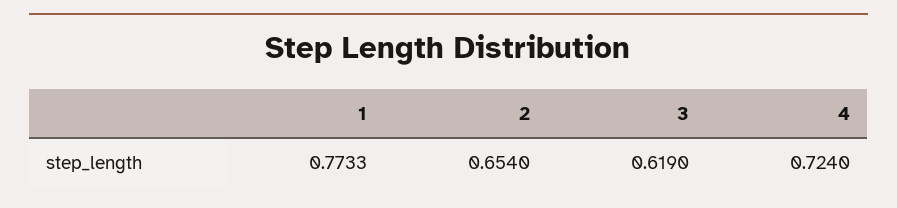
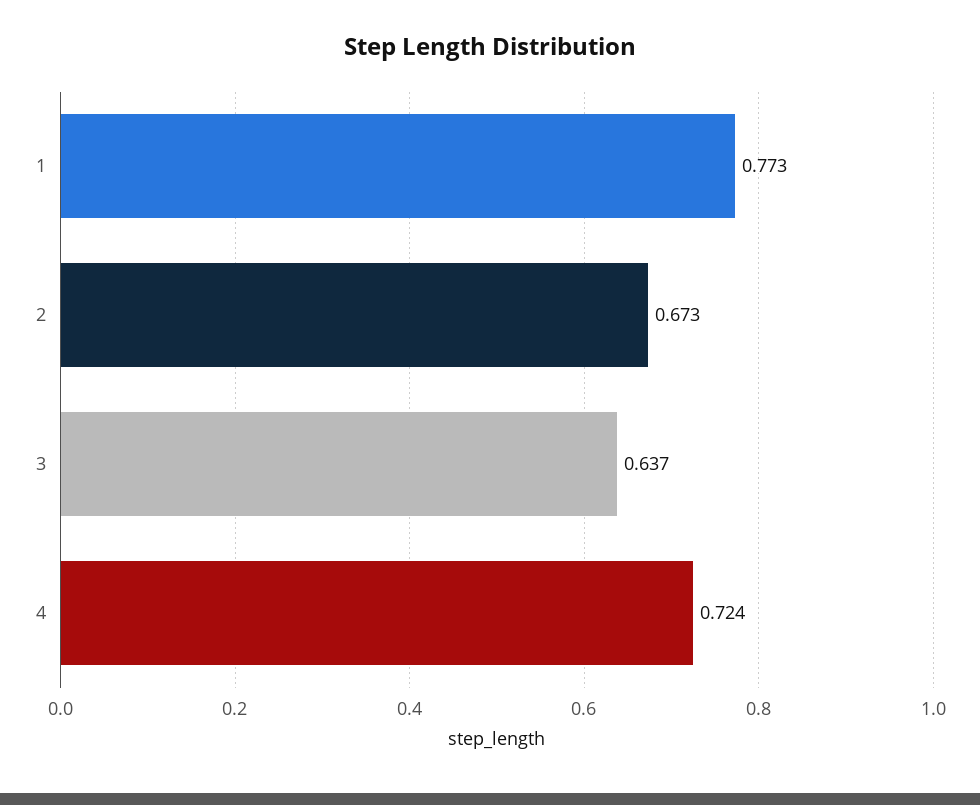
  {
    "1": 0.7733,
-   "2": 0.654,
+   "2": 0.673,
-   "3": 0.619,
+   "3": 0.637,
    "4": 0.724
  }

